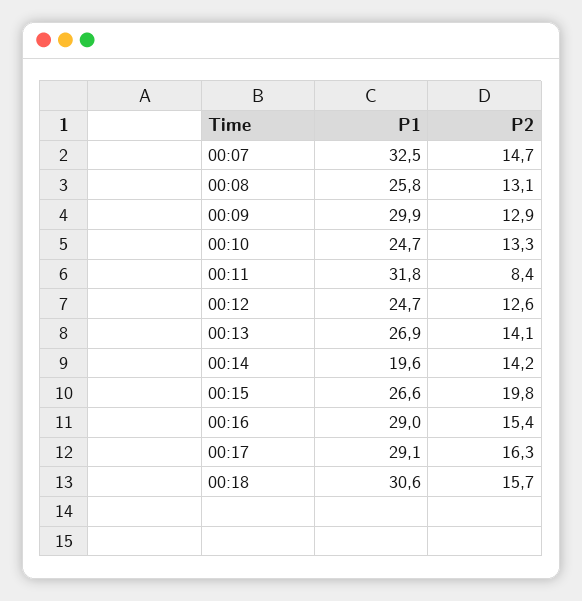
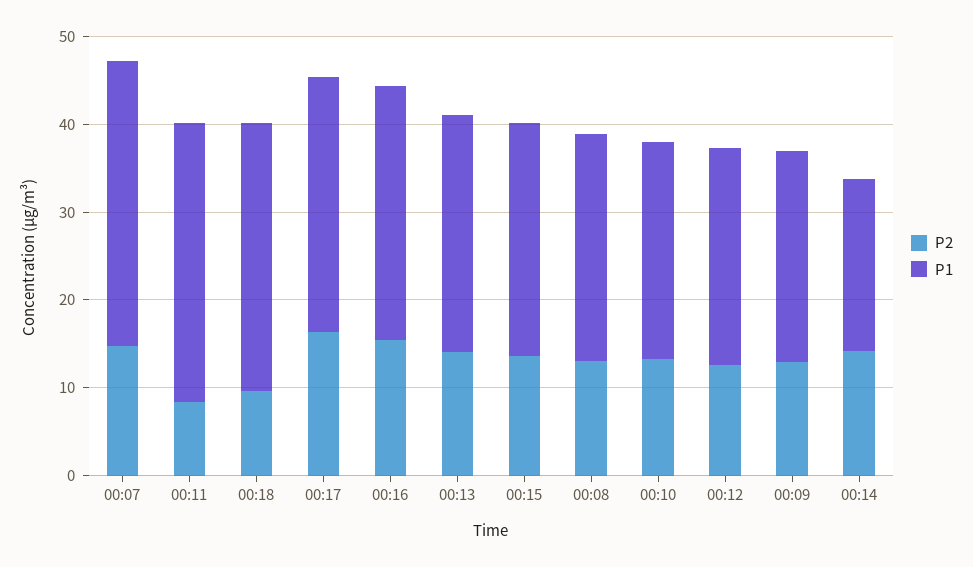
  {
    "P1": {
      "00:07": 32.5,
      "00:08": 25.8,
-     "00:09": 29.9,
+     "00:09": 24,
      "00:10": 24.7,
      "00:11": 31.8,
      "00:12": 24.7,
      "00:13": 26.9,
      "00:14": 19.6,
      "00:15": 26.6,
      "00:16": 29,
      "00:17": 29.1,
      "00:18": 30.6
    },
    "P2": {
      "00:07": 14.7,
      "00:08": 13.1,
      "00:09": 12.9,
      "00:10": 13.3,
      "00:11": 8.4,
      "00:12": 12.6,
      "00:13": 14.1,
      "00:14": 14.2,
-     "00:15": 19.8,
+     "00:15": 14,
      "00:16": 15.4,
      "00:17": 16.3,
-     "00:18": 15.7
+     "00:18": 10
    }
  }

